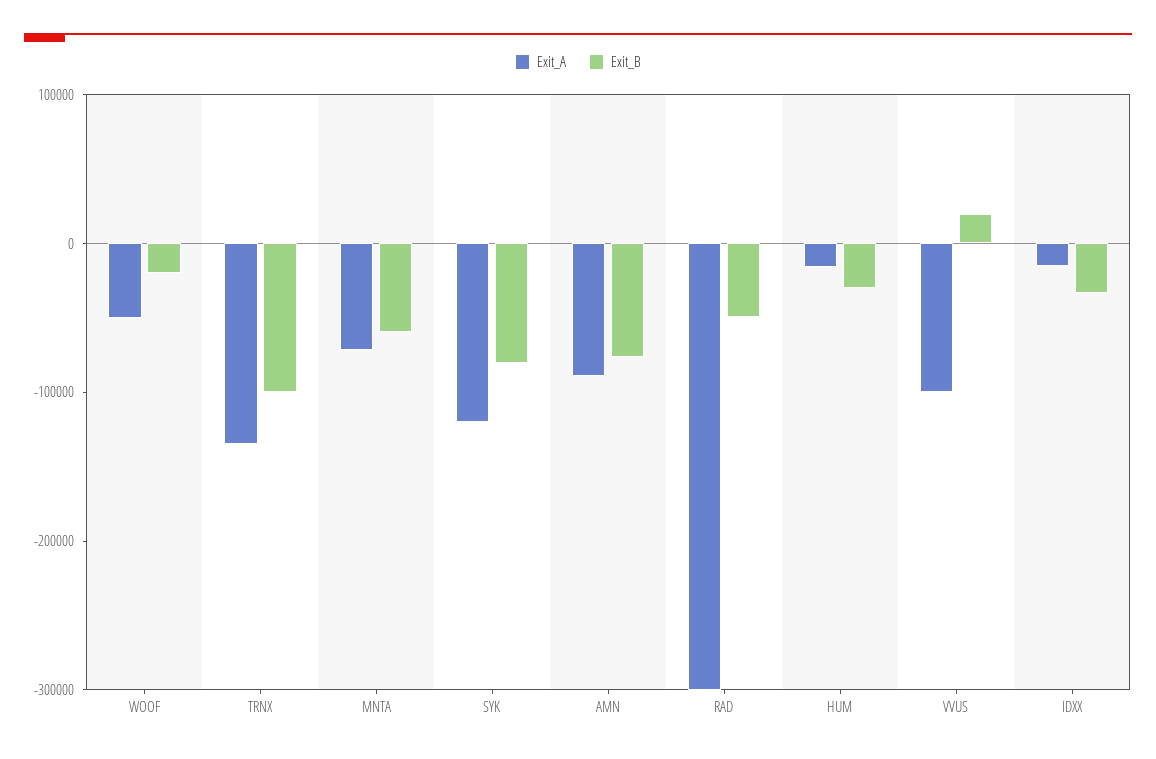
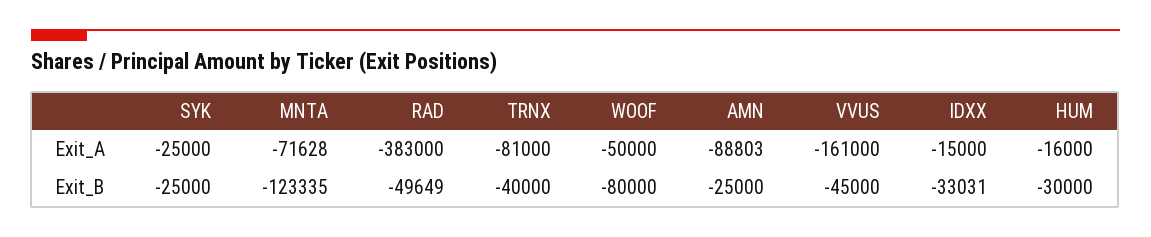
  {
    "Exit_A": {
      "WOOF": -50000,
-     "TRNX": -140000,
+     "TRNX": -81000,
      "MNTA": -71628,
-     "SYK": -120000,
+     "SYK": -25000,
      "AMN": -88803,
-     "RAD": -300000,
+     "RAD": -383000,
      "HUM": -16000,
-     "VVUS": -100000,
+     "VVUS": -161000,
      "IDXX": -15000
    },
    "Exit_B": {
-     "WOOF": -20000,
+     "WOOF": -80000,
-     "TRNX": -100000,
+     "TRNX": -40000,
-     "MNTA": -60000,
+     "MNTA": -123335,
-     "SYK": -80000,
+     "SYK": -25000,
-     "AMN": -80000,
+     "AMN": -25000,
      "RAD": -49649,
      "HUM": -30000,
-     "VVUS": 20000,
+     "VVUS": -45000,
      "IDXX": -33031
    }
  }

